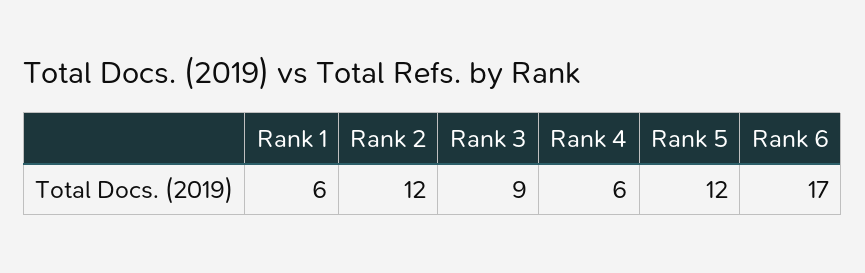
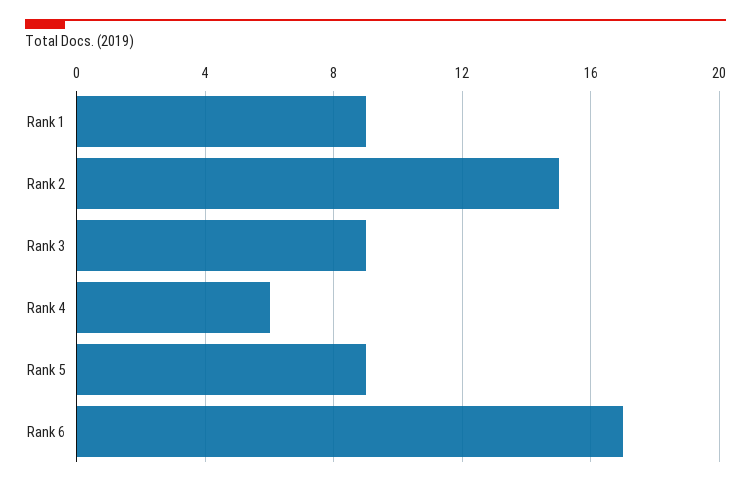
  {
-   "Rank 1": 6,
+   "Rank 1": 9,
-   "Rank 2": 12,
+   "Rank 2": 15,
    "Rank 3": 9,
    "Rank 4": 6,
-   "Rank 5": 12,
+   "Rank 5": 9,
    "Rank 6": 17
  }

